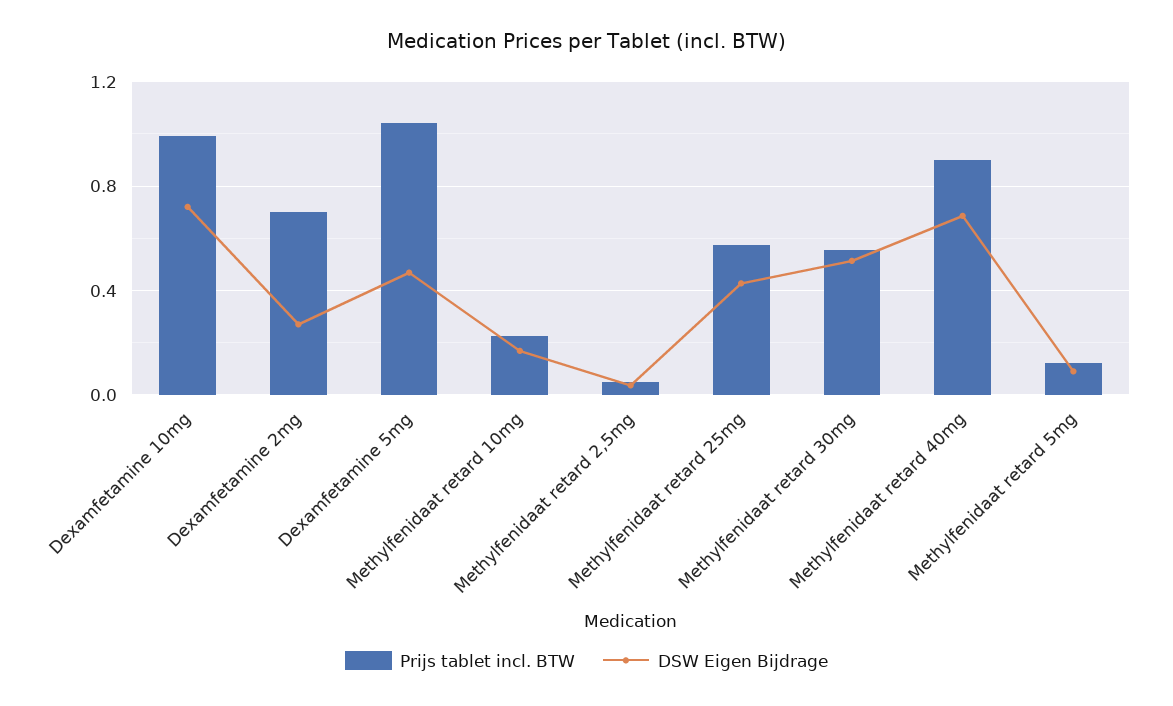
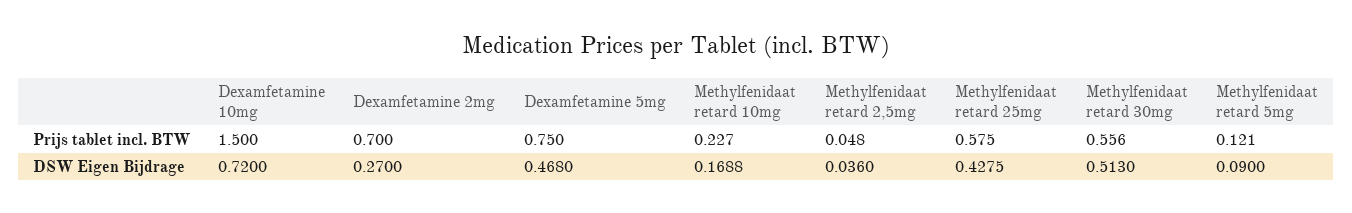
  {
    "Prijs tablet incl. BTW": {
-     "Dexamfetamine 10mg": 1,
+     "Dexamfetamine 10mg": 1.5,
      "Dexamfetamine 2mg": 0.7,
-     "Dexamfetamine 5mg": 1.05,
+     "Dexamfetamine 5mg": 0.75,
      "Methylfenidaat retard 10mg": 0.227,
      "Methylfenidaat retard 2,5mg": 0.048,
      "Methylfenidaat retard 25mg": 0.575,
      "Methylfenidaat retard 30mg": 0.556,
-     "Methylfenidaat retard 40mg": 0.9,
      "Methylfenidaat retard 5mg": 0.121
    },
    "DSW Eigen Bijdrage": {
      "Dexamfetamine 10mg": 0.72,
      "Dexamfetamine 2mg": 0.27,
      "Dexamfetamine 5mg": 0.468,
      "Methylfenidaat retard 10mg": 0.1688,
      "Methylfenidaat retard 2,5mg": 0.036,
      "Methylfenidaat retard 25mg": 0.4275,
      "Methylfenidaat retard 30mg": 0.513,
-     "Methylfenidaat retard 40mg": 0.7,
      "Methylfenidaat retard 5mg": 0.09
    }
  }

